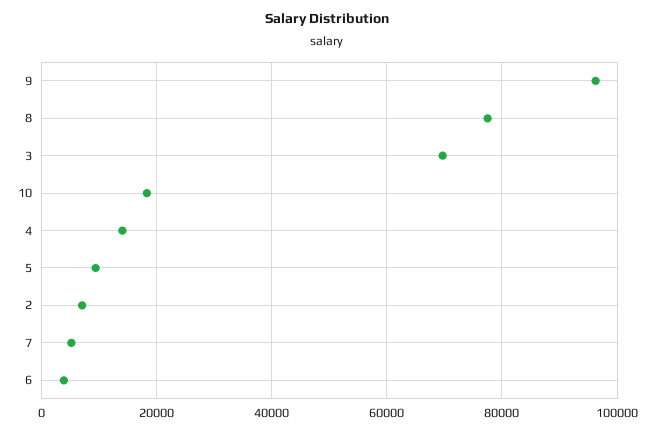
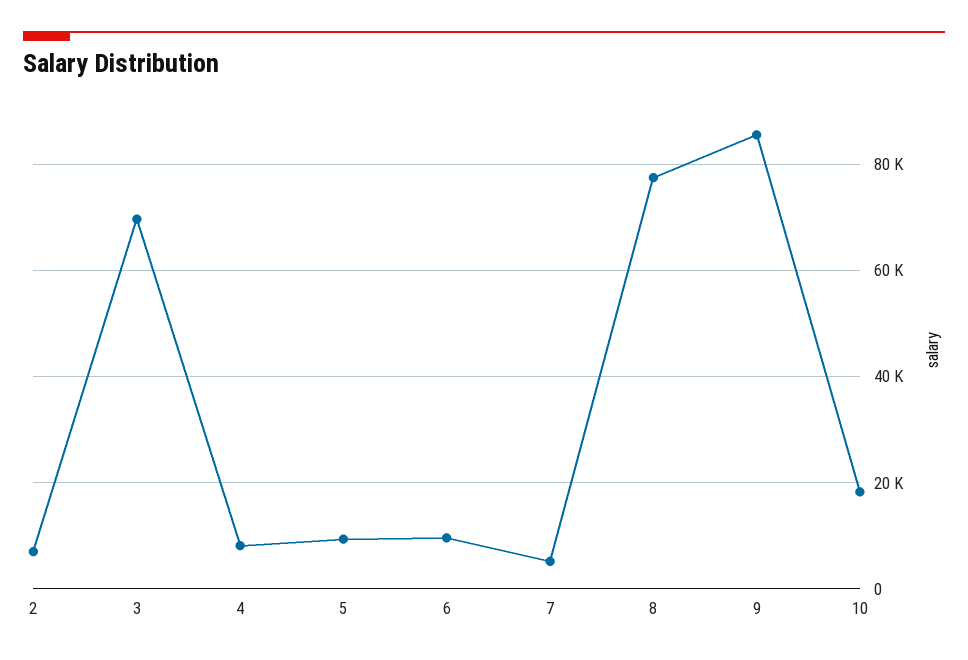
  {
-   "9": 96000,
+   "9": 86000,
    "8": 78000,
    "3": 70000,
    "10": 18000,
-   "4": 14000,
+   "4": 8000,
    "5": 10000,
    "2": 8000,
    "7": 6000,
-   "6": 4000
+   "6": 10000
  }

